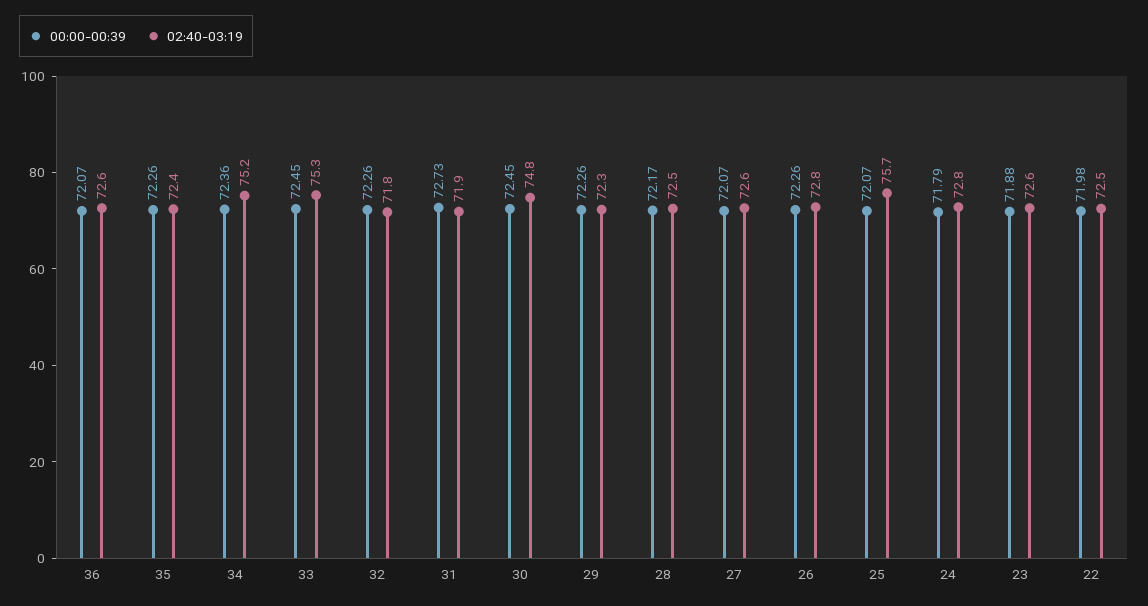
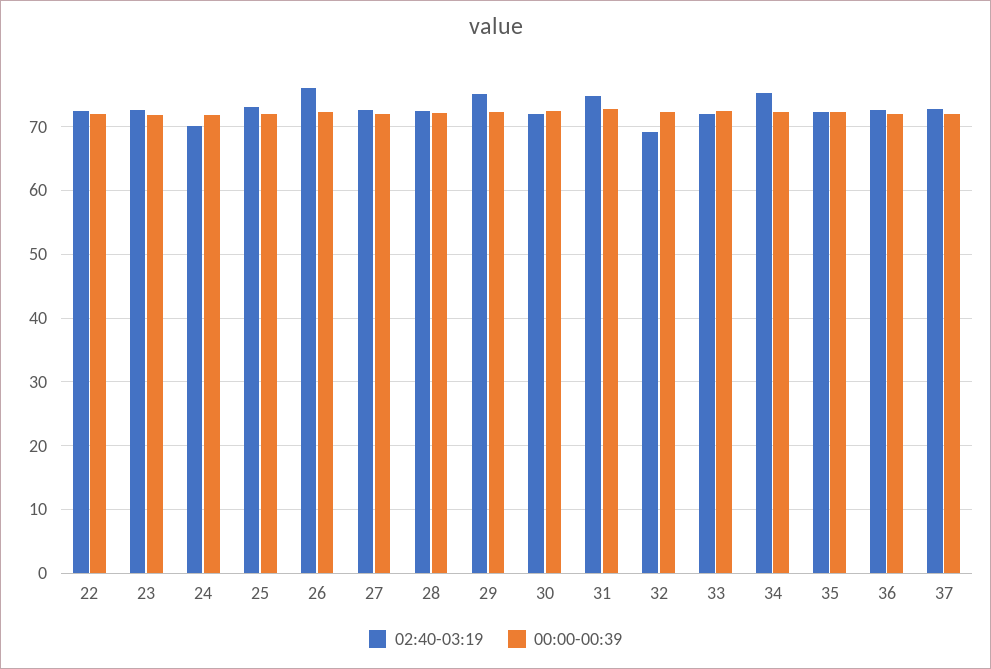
  {
    "00:00-00:39": {
      "36": 72.07,
      "35": 72.26,
      "34": 72.36,
      "33": 72.45,
      "32": 72.26,
      "31": 72.73,
      "30": 72.45,
      "29": 72.26,
      "28": 72.17,
      "27": 72.07,
      "26": 72.26,
      "25": 72.07,
      "24": 71.79,
      "23": 71.88,
-     "22": 71.98
+     "22": 71.98,
+     "37": 72
    },
    "02:40-03:19": {
      "36": 72.6,
      "35": 72.4,
      "34": 75.2,
-     "33": 75.3,
+     "33": 72,
-     "32": 71.8,
+     "32": 69,
-     "31": 71.9,
+     "31": 75,
-     "30": 74.8,
+     "30": 72,
-     "29": 72.3,
+     "29": 75,
      "28": 72.5,
      "27": 72.6,
-     "26": 72.8,
+     "26": 76,
-     "25": 75.7,
+     "25": 73,
-     "24": 72.8,
+     "24": 70,
      "23": 72.6,
-     "22": 72.5
+     "22": 72.5,
+     "37": 73
    }
  }

